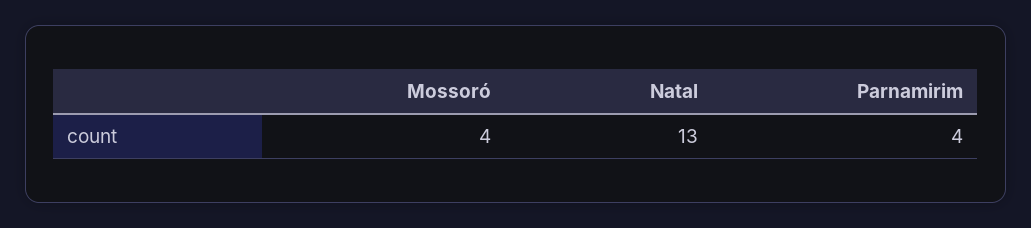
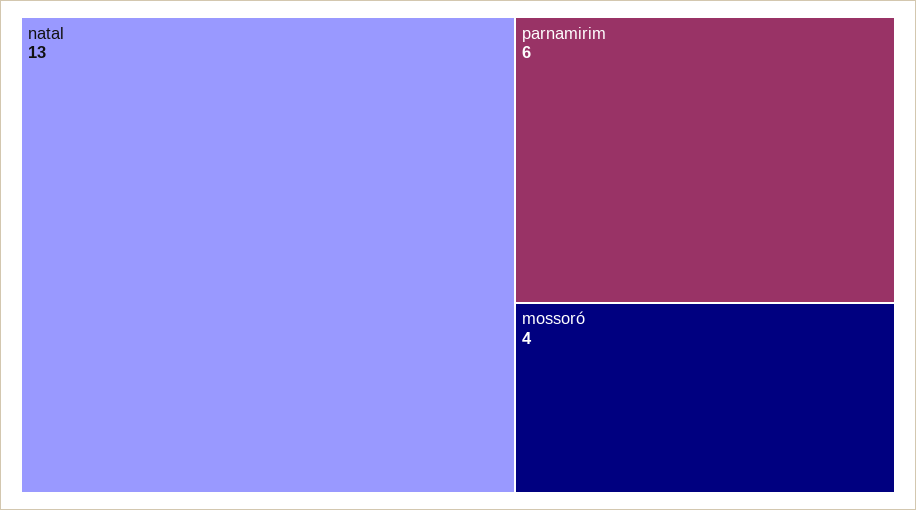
  {
    "Mossoró": 4,
    "Natal": 13,
-   "Parnamirim": 4
+   "Parnamirim": 6
  }

